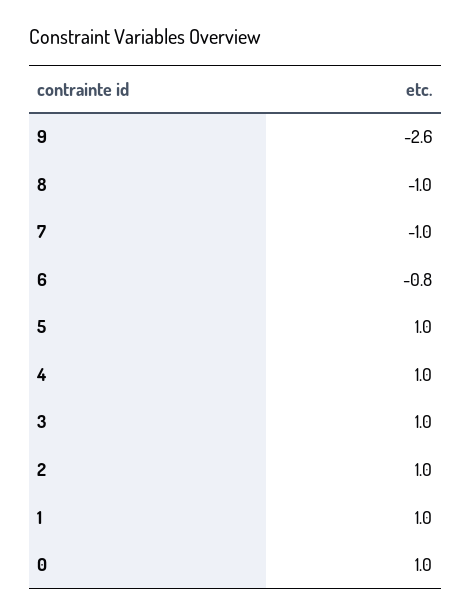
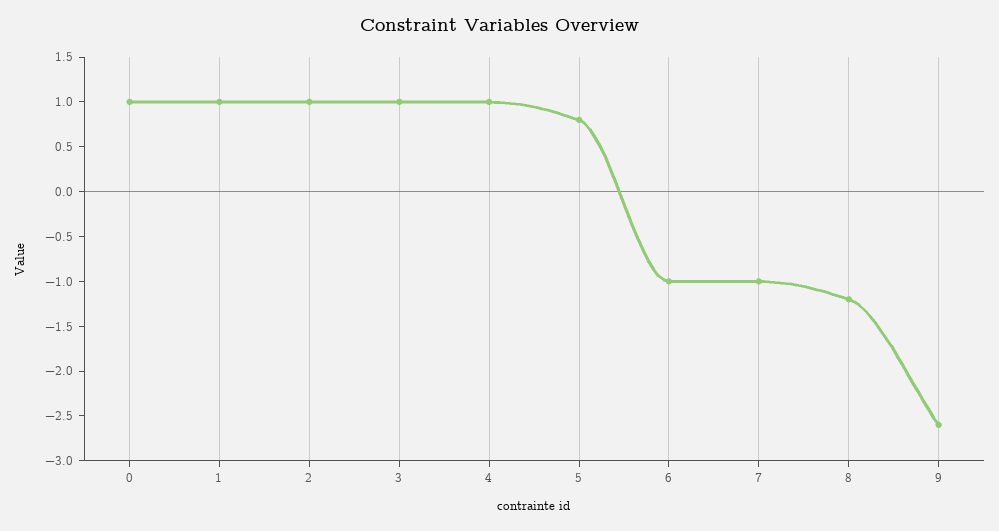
  {
    "9": -2.6,
-   "8": -1,
+   "8": -1.2,
    "7": -1,
-   "6": -0.8,
+   "6": -1,
-   "5": 1,
+   "5": 0.8,
    "4": 1,
    "3": 1,
    "2": 1,
    "1": 1,
    "0": 1
  }

